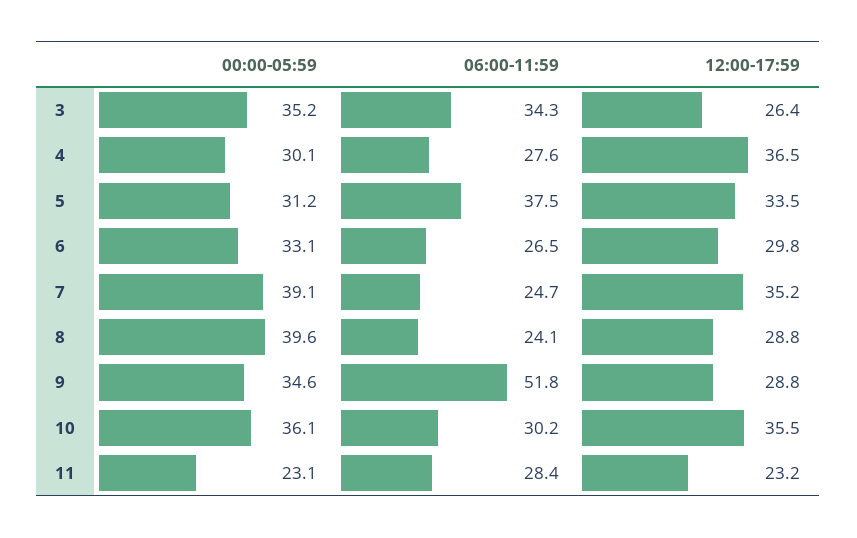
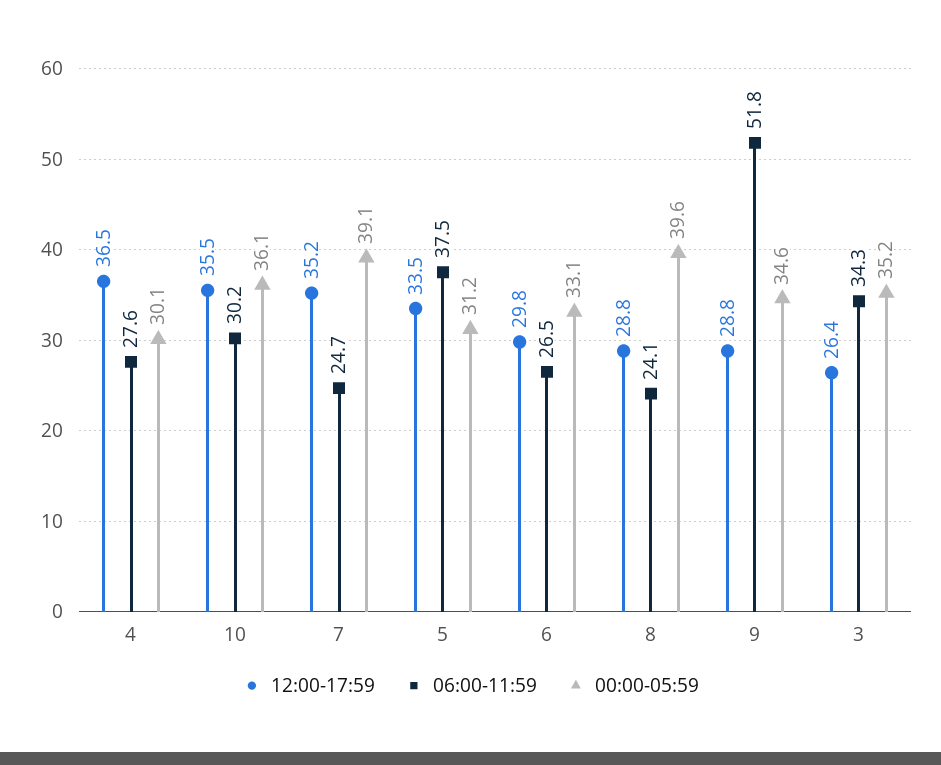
  {
    "00:00-05:59": {
      "3": 35.2,
      "4": 30.1,
      "5": 31.2,
      "6": 33.1,
      "7": 39.1,
      "8": 39.6,
      "9": 34.6,
-     "10": 36.1,
+     "10": 36.1
-     "11": 23.1
    },
    "06:00-11:59": {
      "3": 34.3,
      "4": 27.6,
      "5": 37.5,
      "6": 26.5,
      "7": 24.7,
      "8": 24.1,
      "9": 51.8,
-     "10": 30.2,
+     "10": 30.2
-     "11": 28.4
    },
    "12:00-17:59": {
      "3": 26.4,
      "4": 36.5,
      "5": 33.5,
      "6": 29.8,
      "7": 35.2,
      "8": 28.8,
      "9": 28.8,
-     "10": 35.5,
+     "10": 35.5
-     "11": 23.2
    }
  }

